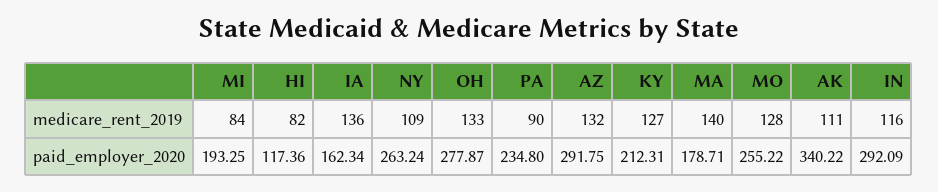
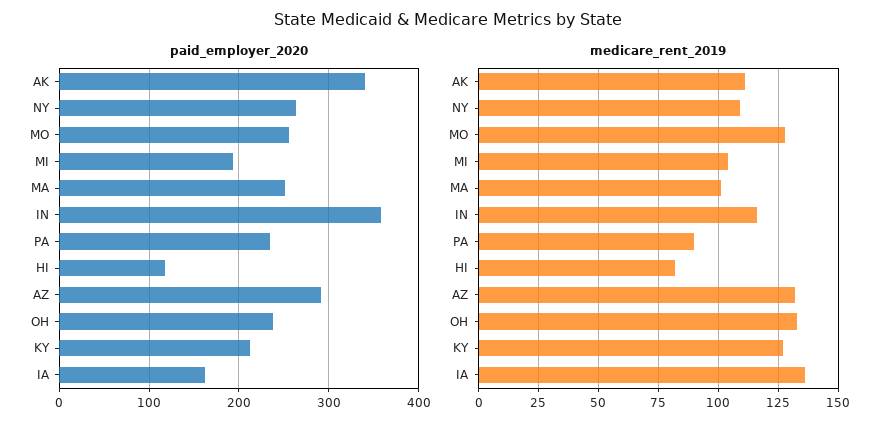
  {
    "medicare_rent_2019": {
-     "MI": 84,
+     "MI": 105,
      "HI": 82,
      "IA": 136,
      "NY": 109,
      "OH": 133,
      "PA": 90,
      "AZ": 132,
      "KY": 127,
-     "MA": 140,
+     "MA": 100,
      "MO": 128,
      "AK": 111,
      "IN": 116
    },
    "paid_employer_2020": {
      "MI": 193.25,
      "HI": 117.36,
      "IA": 162.34,
      "NY": 263.24,
-     "OH": 277.87,
+     "OH": 240,
      "PA": 234.8,
      "AZ": 291.75,
      "KY": 212.31,
-     "MA": 178.71,
+     "MA": 250,
      "MO": 255.22,
      "AK": 340.22,
-     "IN": 292.09
+     "IN": 360
    }
  }

